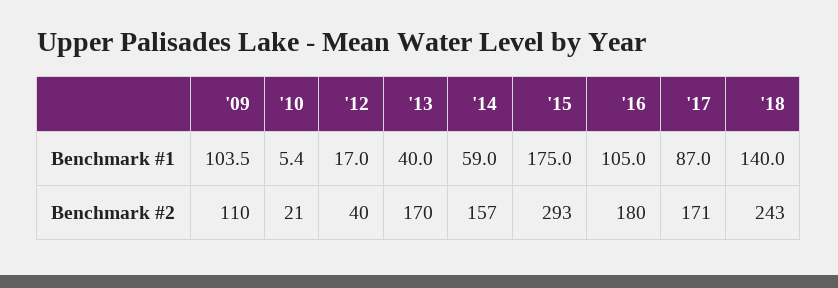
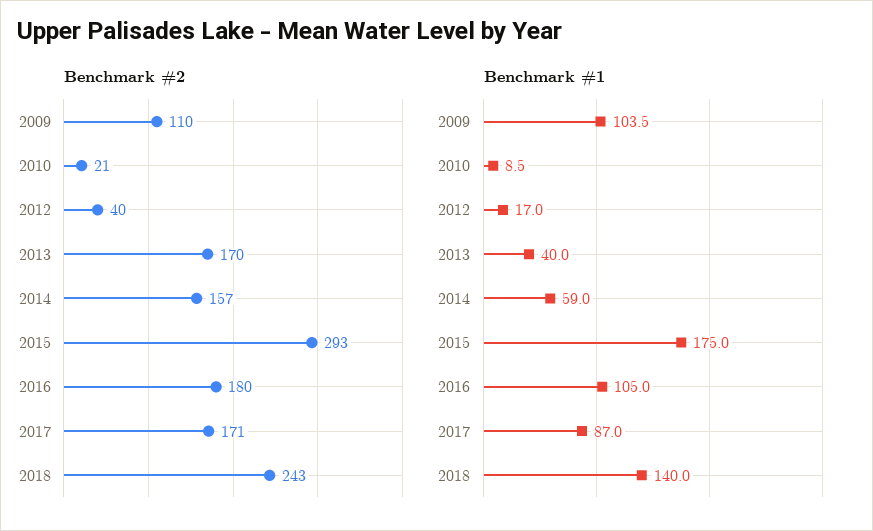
  {
    "Benchmark #1": {
      "'09": 103.5,
-     "'10": 5.4,
+     "'10": 8.5,
      "'12": 17,
      "'13": 40,
      "'14": 59,
      "'15": 175,
      "'16": 105,
      "'17": 87,
      "'18": 140
    },
    "Benchmark #2": {
      "'09": 110,
      "'10": 21,
      "'12": 40,
      "'13": 170,
      "'14": 157,
      "'15": 293,
      "'16": 180,
      "'17": 171,
      "'18": 243
    }
  }

